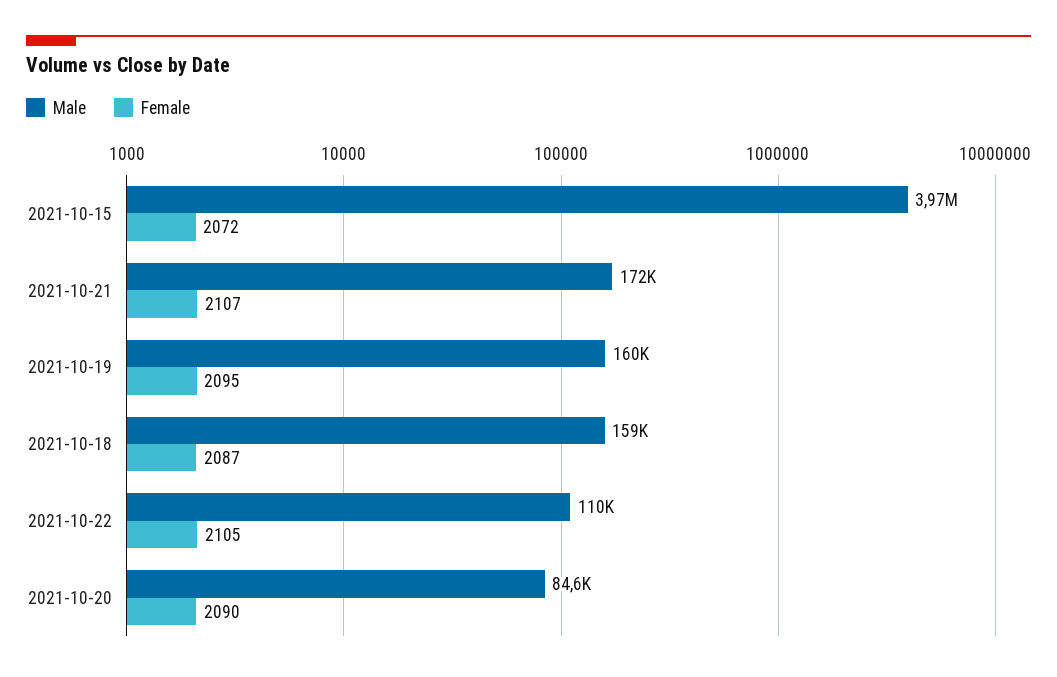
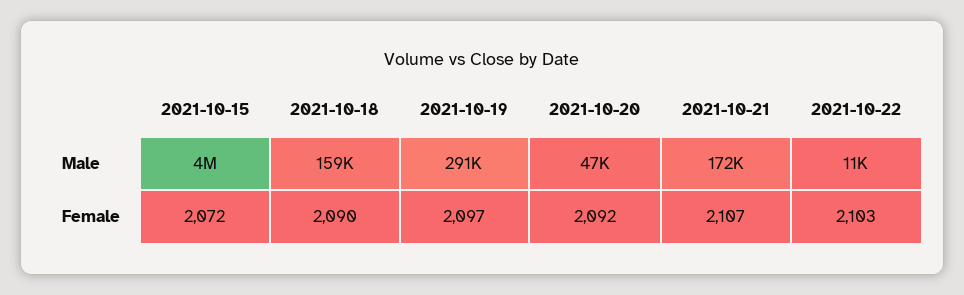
  {
    "Male": {
      "2021-10-15": 3970000,
      "2021-10-21": 172000,
-     "2021-10-19": 160000,
+     "2021-10-19": 291000,
      "2021-10-18": 159000,
-     "2021-10-22": 110000,
+     "2021-10-22": 11000,
-     "2021-10-20": 84600
+     "2021-10-20": 47000
    },
    "Female": {
      "2021-10-15": 2072,
      "2021-10-21": 2107,
-     "2021-10-19": 2095,
+     "2021-10-19": 2097,
-     "2021-10-18": 2087,
+     "2021-10-18": 2090,
-     "2021-10-22": 2105,
+     "2021-10-22": 2103,
-     "2021-10-20": 2090
+     "2021-10-20": 2092
    }
  }

